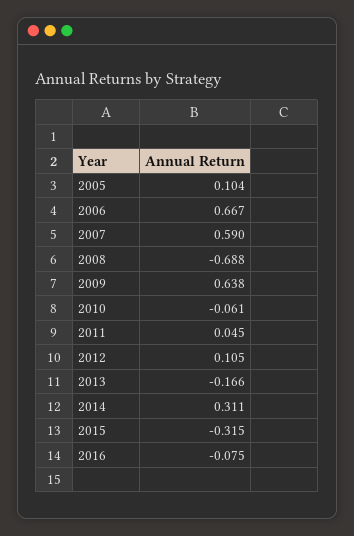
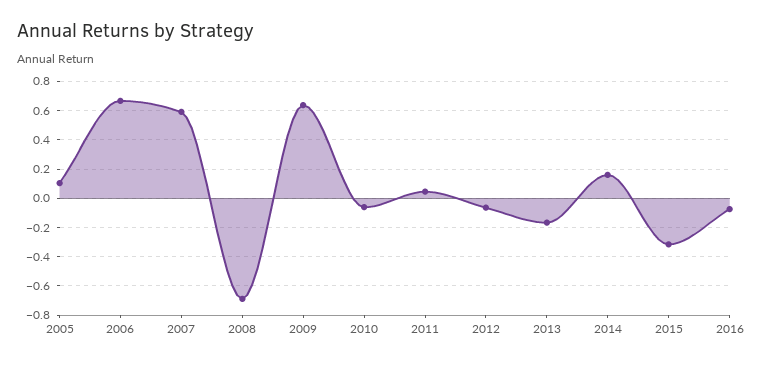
  {
    "2005": 0.104,
    "2006": 0.667,
    "2007": 0.59,
    "2008": -0.688,
    "2009": 0.638,
    "2010": -0.061,
    "2011": 0.045,
-   "2012": 0.105,
+   "2012": -0.05,
    "2013": -0.166,
-   "2014": 0.311,
+   "2014": 0.15,
    "2015": -0.315,
    "2016": -0.075
  }

